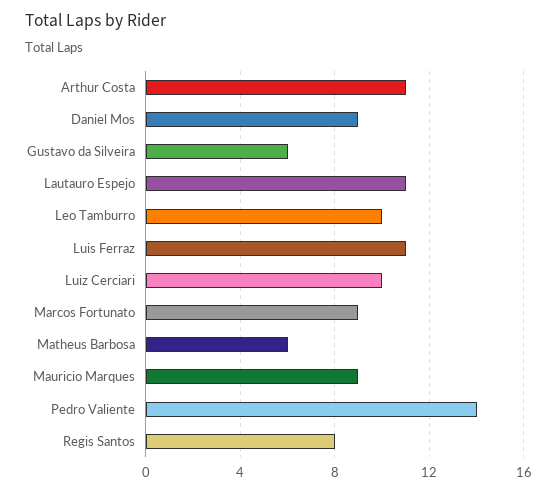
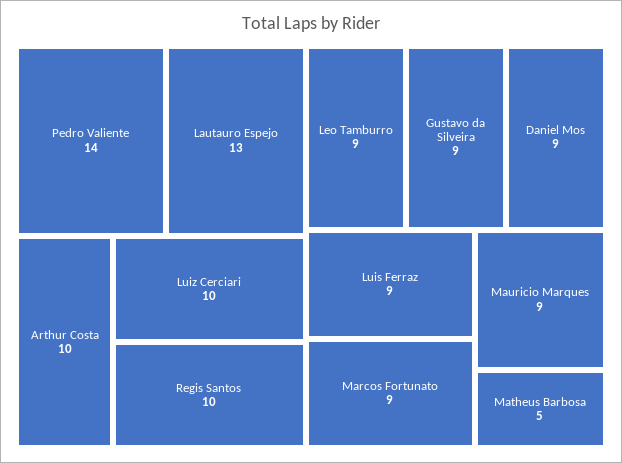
  {
-   "Arthur Costa": 11,
+   "Arthur Costa": 10,
    "Daniel Mos": 9,
-   "Gustavo da Silveira": 6,
+   "Gustavo da Silveira": 9,
-   "Lautauro Espejo": 11,
+   "Lautauro Espejo": 13,
-   "Leo Tamburro": 10,
+   "Leo Tamburro": 9,
-   "Luis Ferraz": 11,
+   "Luis Ferraz": 9,
    "Luiz Cerciari": 10,
    "Marcos Fortunato": 9,
-   "Matheus Barbosa": 6,
+   "Matheus Barbosa": 5,
    "Mauricio Marques": 9,
    "Pedro Valiente": 14,
-   "Regis Santos": 8
+   "Regis Santos": 10
  }

